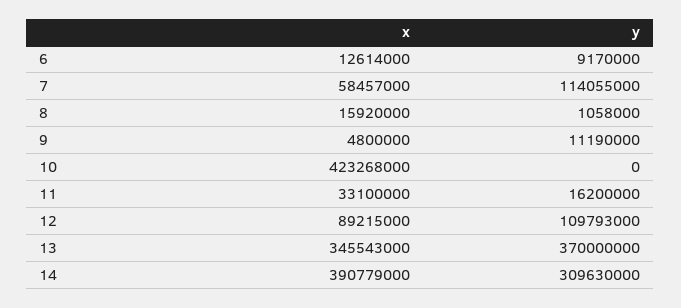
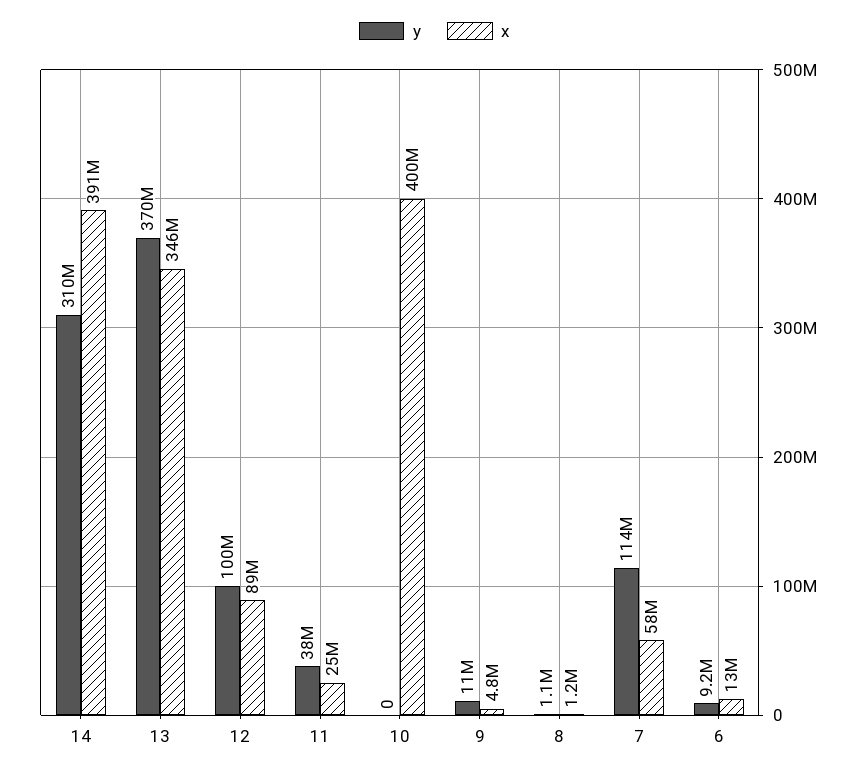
  {
    "x": {
      "6": 12614000,
      "7": 58457000,
-     "8": 15920000,
+     "8": 1200000,
      "9": 4800000,
-     "10": 423268000,
+     "10": 400000000,
-     "11": 33100000,
+     "11": 25000000,
      "12": 89215000,
      "13": 345543000,
      "14": 390779000
    },
    "y": {
      "6": 9170000,
      "7": 114055000,
      "8": 1058000,
      "9": 11190000,
      "10": 0,
-     "11": 16200000,
+     "11": 38000000,
-     "12": 109793000,
+     "12": 100000000,
      "13": 370000000,
      "14": 309630000
    }
  }

